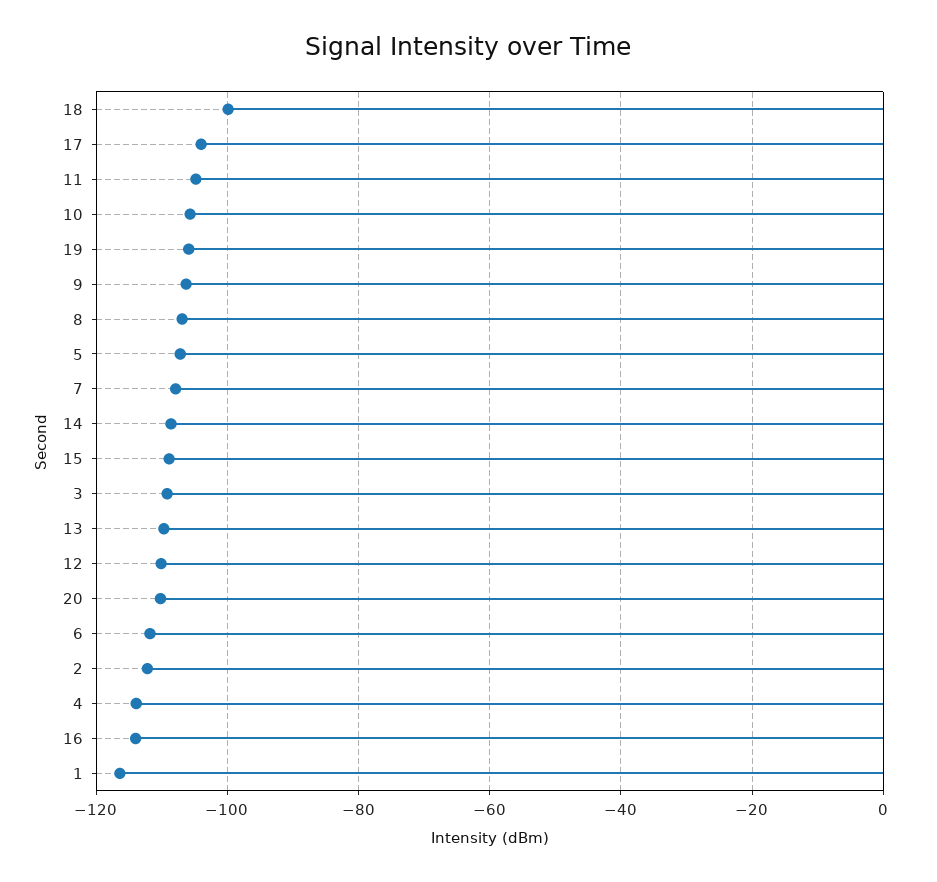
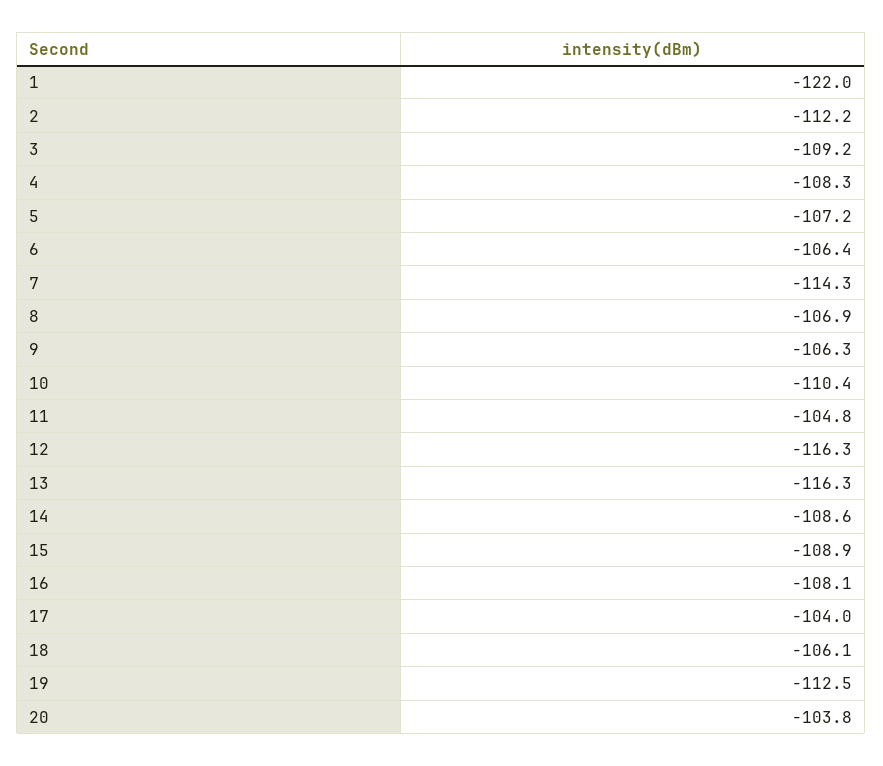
  {
-   "18": -100,
+   "18": -106.1,
    "17": -104,
    "11": -104.8,
-   "10": -106,
+   "10": -110.4,
-   "19": -106,
+   "19": -112.5,
    "9": -106.3,
    "8": -106.9,
    "5": -107.2,
-   "7": -108,
+   "7": -114.3,
    "14": -108.6,
    "15": -108.9,
    "3": -109.2,
-   "13": -110,
+   "13": -116.3,
-   "12": -110,
+   "12": -116.3,
-   "20": -110,
+   "20": -103.8,
-   "6": -112,
+   "6": -106.4,
    "2": -112.2,
-   "4": -114,
+   "4": -108.3,
-   "16": -114,
+   "16": -108.1,
-   "1": -116
+   "1": -122
  }

